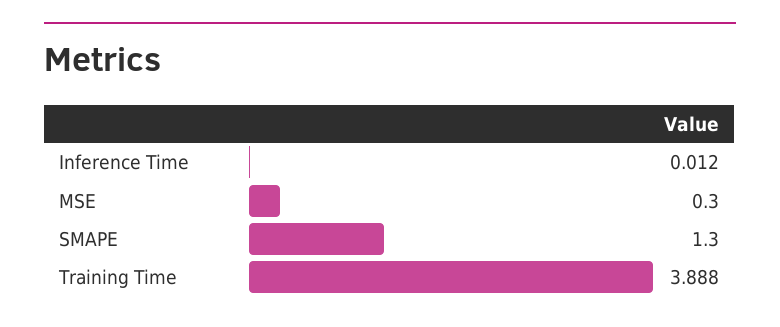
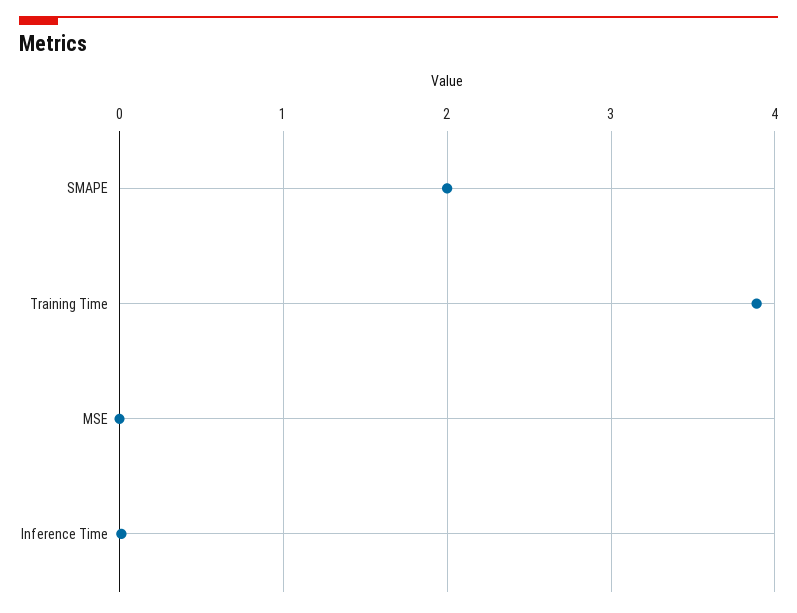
  {
    "Inference Time": 0.012,
-   "MSE": 0.3,
+   "MSE": 0,
-   "SMAPE": 1.3,
+   "SMAPE": 2,
    "Training Time": 3.888
  }

